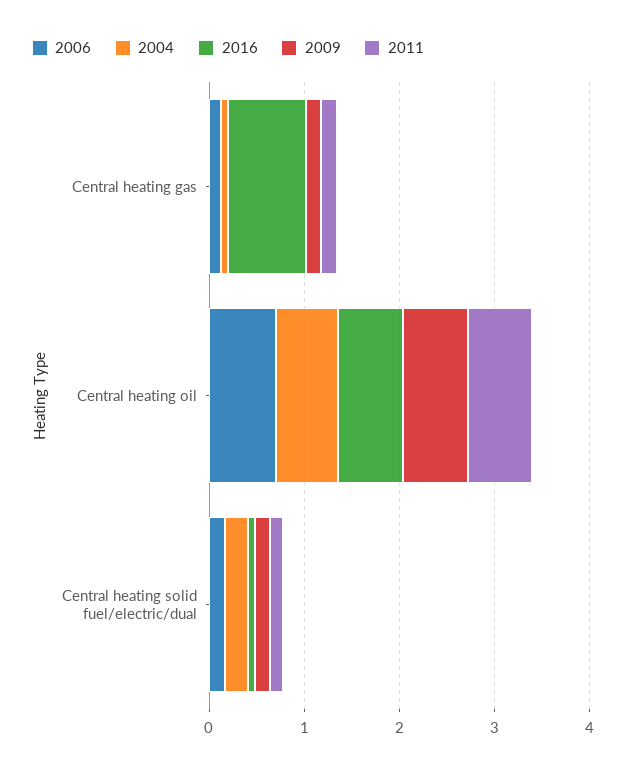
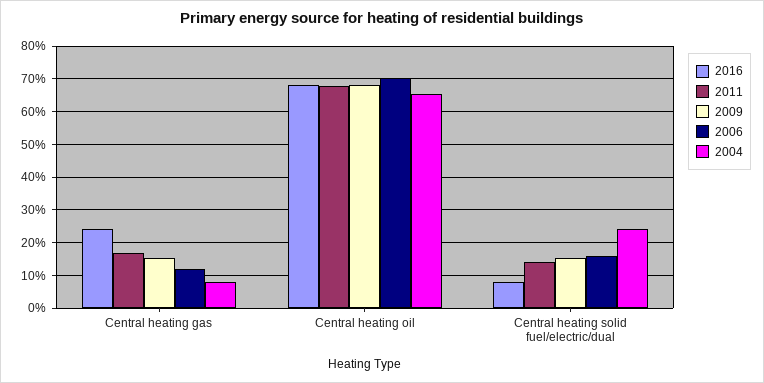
  {
    "2006": {
      "Central heating gas": 0.12,
      "Central heating oil": 0.7,
      "Central heating solid fuel/electric/dual": 0.16
    },
    "2004": {
      "Central heating gas": 0.08,
      "Central heating oil": 0.66,
      "Central heating solid fuel/electric/dual": 0.24
    },
    "2016": {
-     "Central heating gas": 0.8,
+     "Central heating gas": 0.24,
      "Central heating oil": 0.68,
      "Central heating solid fuel/electric/dual": 0.08
    },
    "2009": {
      "Central heating gas": 0.16,
      "Central heating oil": 0.68,
      "Central heating solid fuel/electric/dual": 0.16
    },
    "2011": {
      "Central heating gas": 0.16,
      "Central heating oil": 0.68,
      "Central heating solid fuel/electric/dual": 0.14
    }
  }

